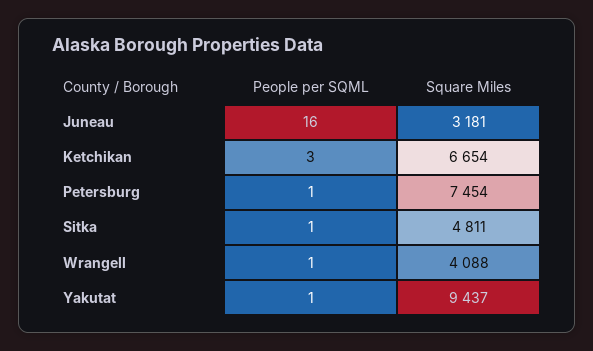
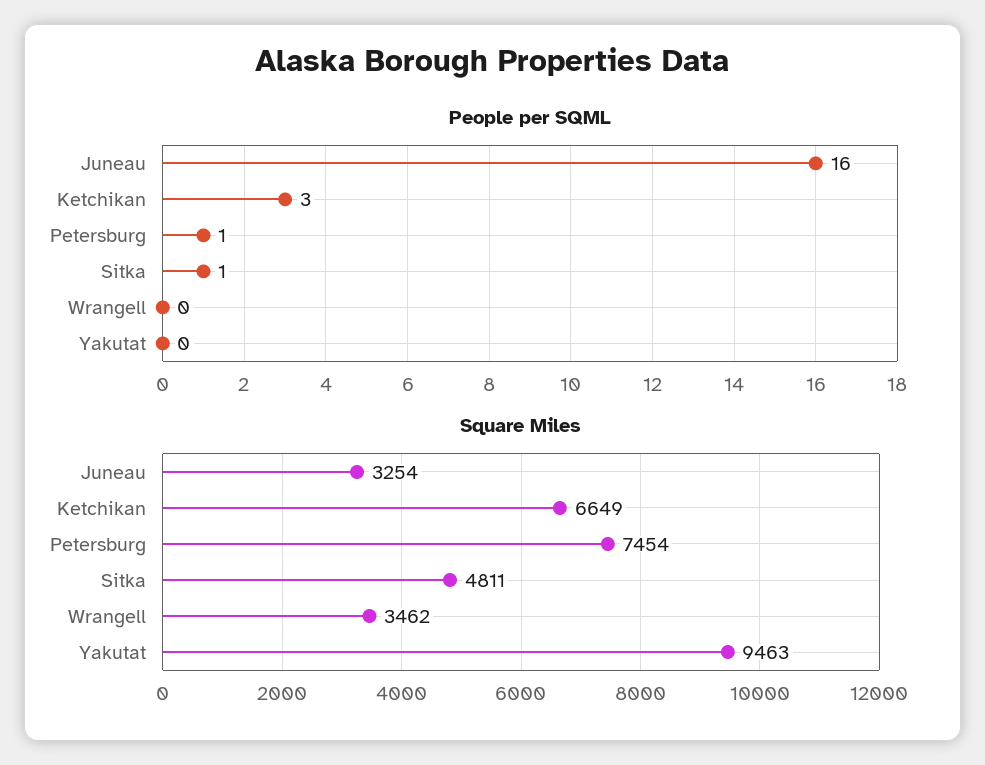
  {
    "People per SQML": {
      "Juneau": 16,
      "Ketchikan": 3,
      "Petersburg": 1,
      "Sitka": 1,
-     "Wrangell": 1,
+     "Wrangell": 0,
-     "Yakutat": 1
+     "Yakutat": 0
    },
    "Square Miles": {
-     "Juneau": 3181,
+     "Juneau": 3254,
-     "Ketchikan": 6654,
+     "Ketchikan": 6649,
      "Petersburg": 7454,
      "Sitka": 4811,
-     "Wrangell": 4088,
+     "Wrangell": 3462,
-     "Yakutat": 9437
+     "Yakutat": 9463
    }
  }

